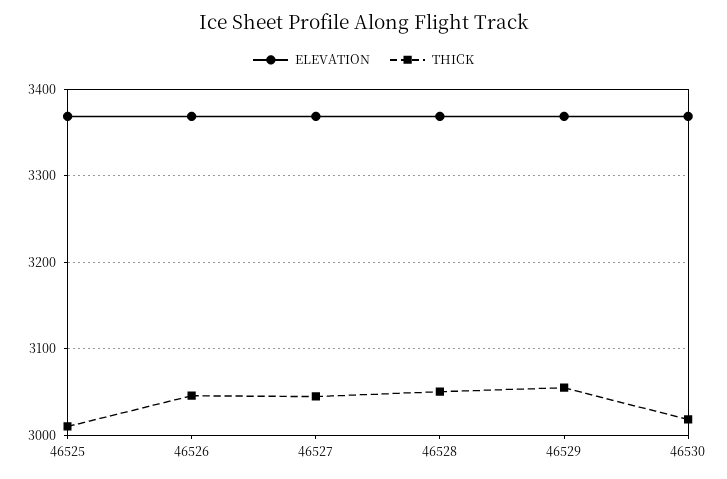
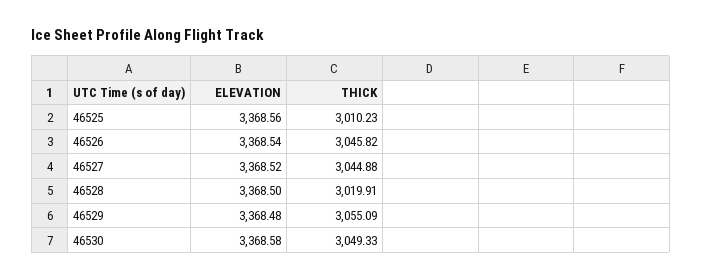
  {
    "ELEVATION": {
      "46525": 3368.56,
      "46526": 3368.54,
      "46527": 3368.52,
      "46528": 3368.5,
      "46529": 3368.48,
      "46530": 3368.58
    },
    "THICK": {
      "46525": 3010.23,
      "46526": 3045.82,
      "46527": 3044.88,
-     "46528": 3050,
+     "46528": 3019.91,
      "46529": 3055.09,
-     "46530": 3020
+     "46530": 3049.33
    }
  }

